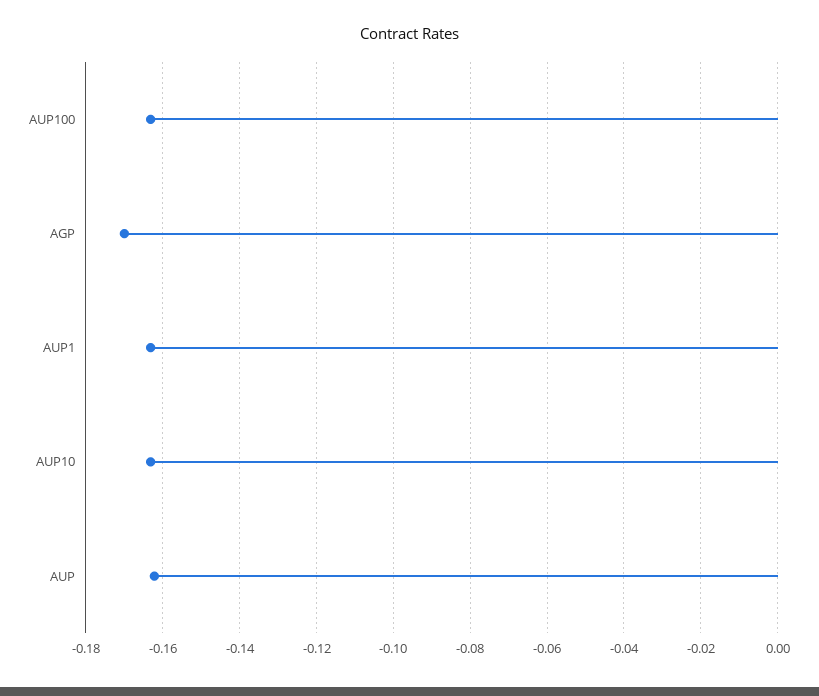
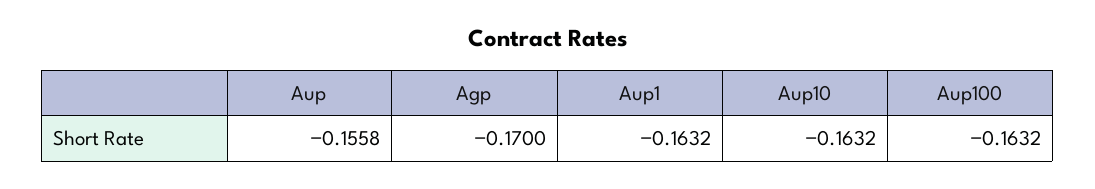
  {
    "AUP100": -0.1632,
    "AGP": -0.17,
    "AUP1": -0.1632,
    "AUP10": -0.1632,
-   "AUP": -0.162
+   "AUP": -0.1558
  }

